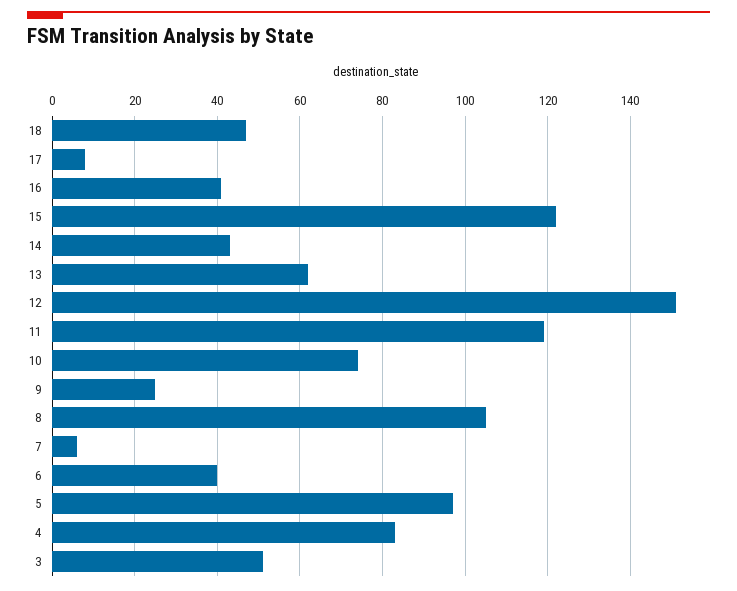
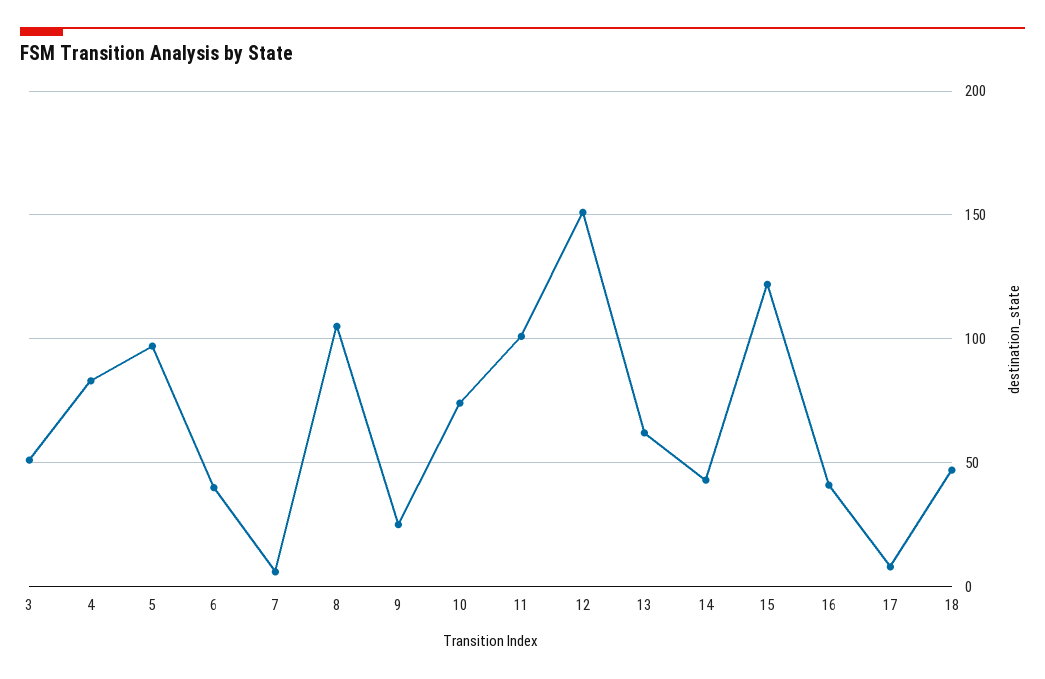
  {
    "18": 45,
    "17": 10,
    "16": 40,
    "15": 120,
    "14": 45,
    "13": 60,
    "12": 150,
-   "11": 120,
+   "11": 100,
    "10": 75,
    "9": 25,
    "8": 105,
    "7": 5,
    "6": 40,
    "5": 95,
    "4": 85,
    "3": 50
  }

